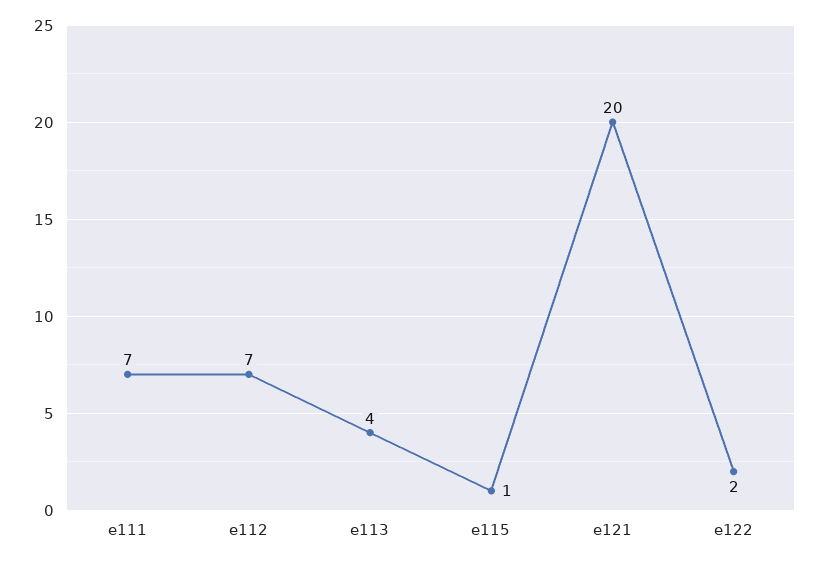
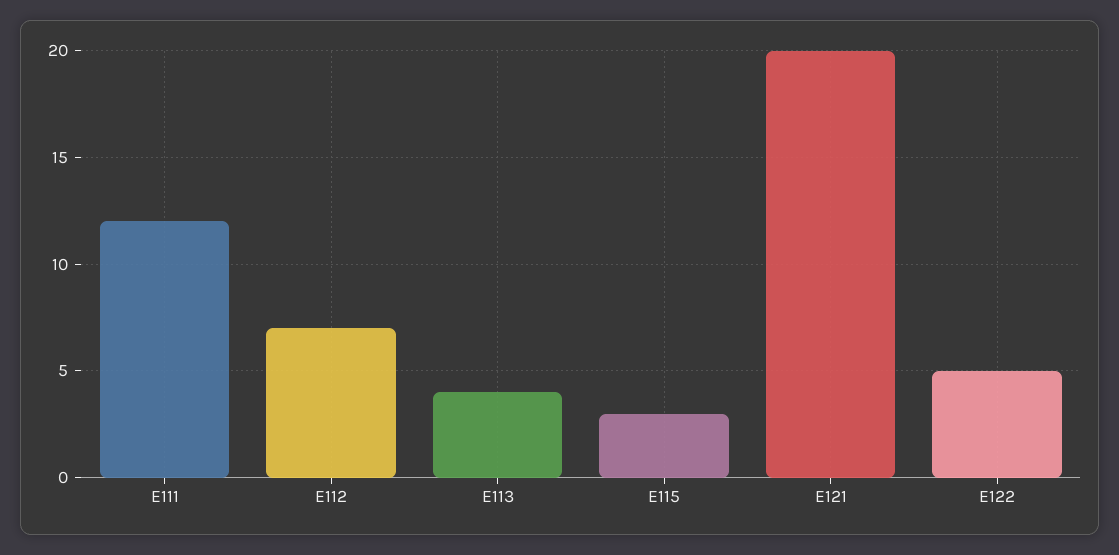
  {
-   "e111": 7,
+   "e111": 12,
    "e112": 7,
    "e113": 4,
-   "e115": 1,
+   "e115": 3,
    "e121": 20,
-   "e122": 2
+   "e122": 5
  }

